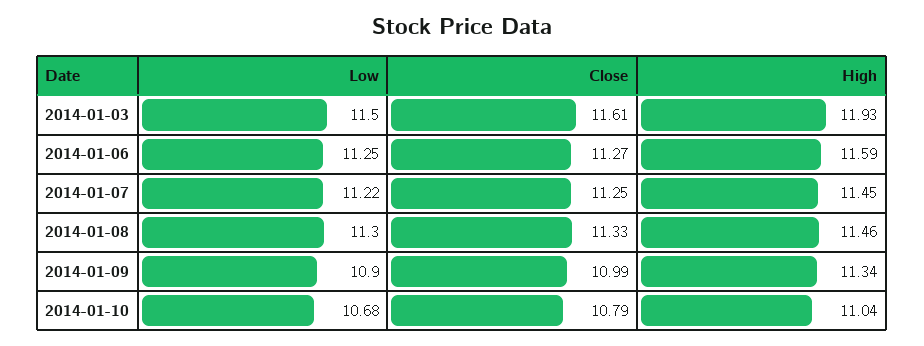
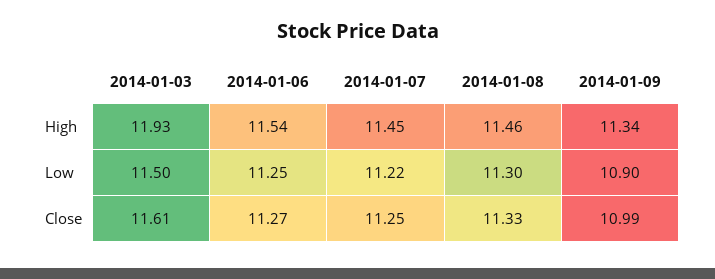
  {
    "Low": {
      "2014-01-03": 11.5,
      "2014-01-06": 11.25,
      "2014-01-07": 11.22,
      "2014-01-08": 11.3,
-     "2014-01-09": 10.9,
+     "2014-01-09": 10.9
-     "2014-01-10": 10.68
    },
    "Close": {
      "2014-01-03": 11.61,
      "2014-01-06": 11.27,
      "2014-01-07": 11.25,
      "2014-01-08": 11.33,
-     "2014-01-09": 10.99,
+     "2014-01-09": 10.99
-     "2014-01-10": 10.79
    },
    "High": {
      "2014-01-03": 11.93,
-     "2014-01-06": 11.59,
+     "2014-01-06": 11.54,
      "2014-01-07": 11.45,
      "2014-01-08": 11.46,
-     "2014-01-09": 11.34,
+     "2014-01-09": 11.34
-     "2014-01-10": 11.04
    }
  }

